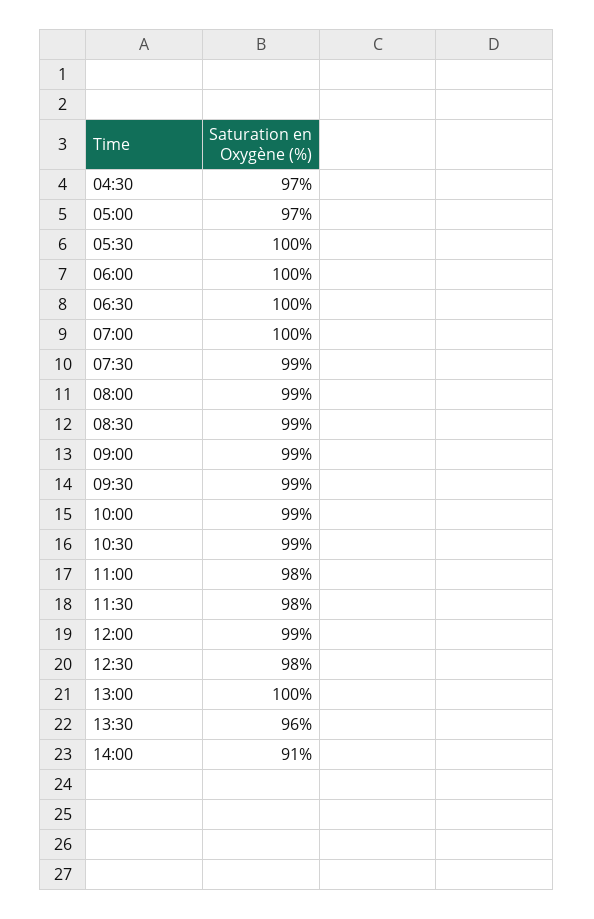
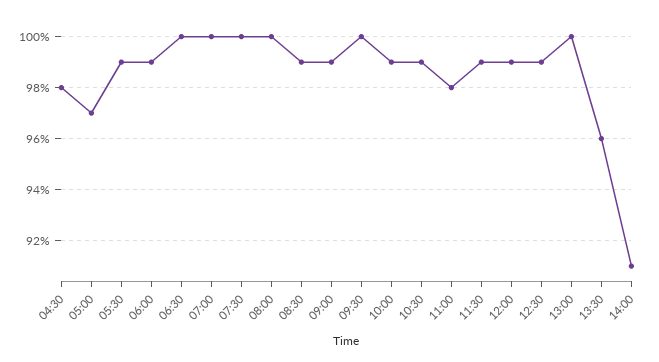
  {
-   "04:30": 97,
+   "04:30": 98,
    "05:00": 97,
-   "05:30": 100,
+   "05:30": 99,
-   "06:00": 100,
+   "06:00": 99,
    "06:30": 100,
    "07:00": 100,
-   "07:30": 99,
+   "07:30": 100,
-   "08:00": 99,
+   "08:00": 100,
    "08:30": 99,
    "09:00": 99,
-   "09:30": 99,
+   "09:30": 100,
    "10:00": 99,
    "10:30": 99,
    "11:00": 98,
-   "11:30": 98,
+   "11:30": 99,
    "12:00": 99,
-   "12:30": 98,
+   "12:30": 99,
    "13:00": 100,
    "13:30": 96,
    "14:00": 91
  }

